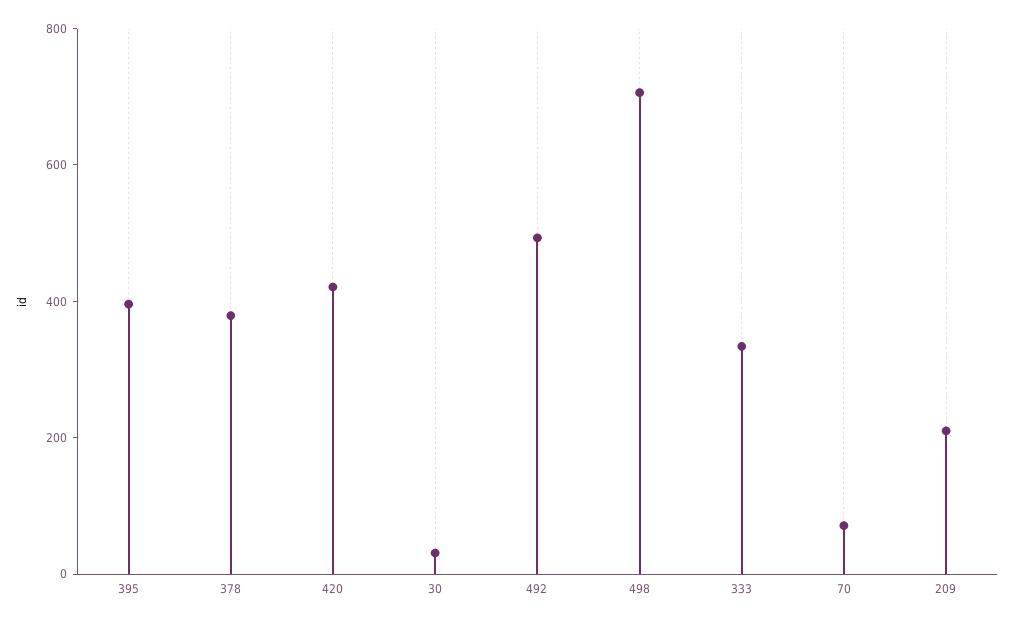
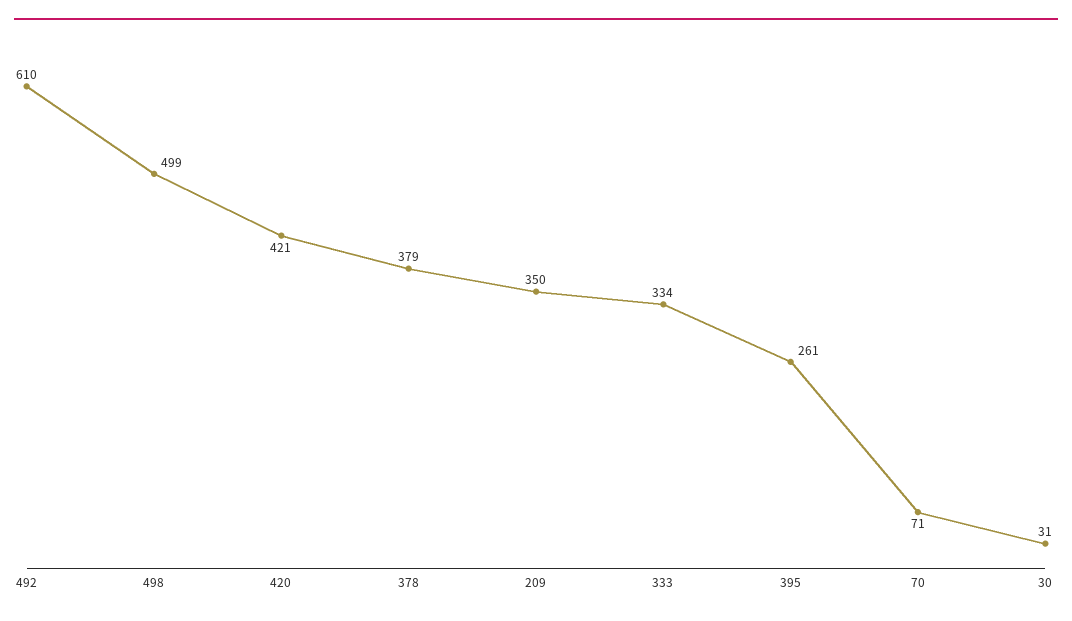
  {
-   "395": 400,
+   "395": 261,
    "378": 379,
    "420": 421,
    "30": 31,
-   "492": 500,
+   "492": 610,
-   "498": 700,
+   "498": 499,
    "333": 334,
    "70": 71,
-   "209": 200
+   "209": 350
  }

